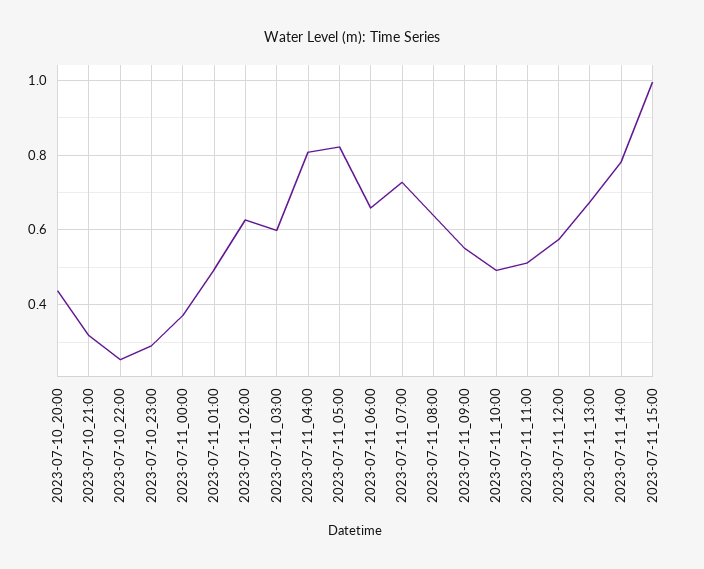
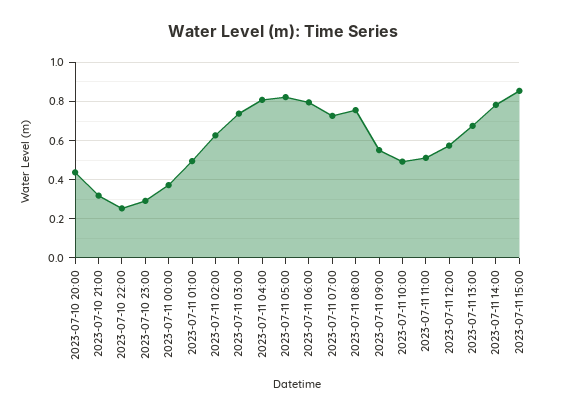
  {
    "2023-07-10_20:00": 0.44,
    "2023-07-10_21:00": 0.32,
    "2023-07-10_22:00": 0.26,
    "2023-07-10_23:00": 0.3,
    "2023-07-11_00:00": 0.38,
    "2023-07-11_01:00": 0.5,
    "2023-07-11_02:00": 0.62,
-   "2023-07-11_03:00": 0.6,
+   "2023-07-11_03:00": 0.75,
    "2023-07-11_04:00": 0.8,
    "2023-07-11_05:00": 0.82,
-   "2023-07-11_06:00": 0.66,
+   "2023-07-11_06:00": 0.8,
    "2023-07-11_07:00": 0.72,
-   "2023-07-11_08:00": 0.64,
+   "2023-07-11_08:00": 0.75,
    "2023-07-11_09:00": 0.56,
    "2023-07-11_10:00": 0.5,
    "2023-07-11_11:00": 0.52,
    "2023-07-11_12:00": 0.58,
    "2023-07-11_13:00": 0.68,
    "2023-07-11_14:00": 0.78,
-   "2023-07-11_15:00": 1
+   "2023-07-11_15:00": 0.85
  }

